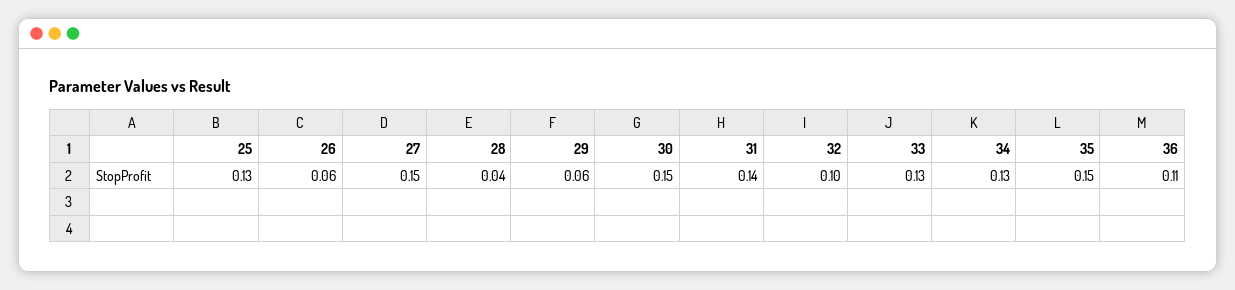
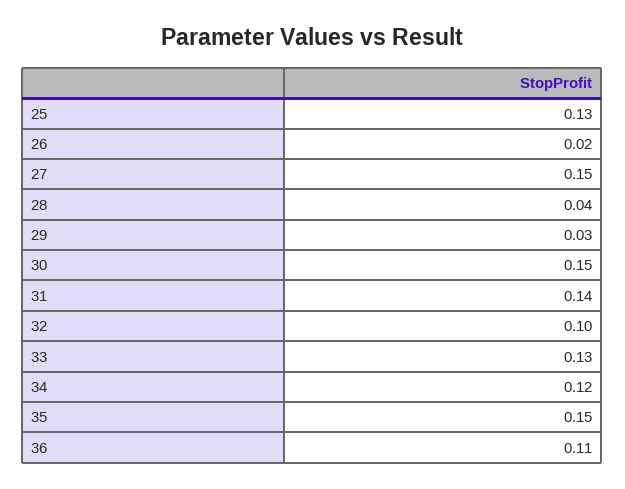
  {
    "25": 0.13,
-   "26": 0.06,
+   "26": 0.02,
    "27": 0.15,
    "28": 0.04,
-   "29": 0.06,
+   "29": 0.03,
    "30": 0.15,
    "31": 0.14,
    "32": 0.1,
    "33": 0.13,
-   "34": 0.13,
+   "34": 0.12,
    "35": 0.15,
    "36": 0.11
  }

